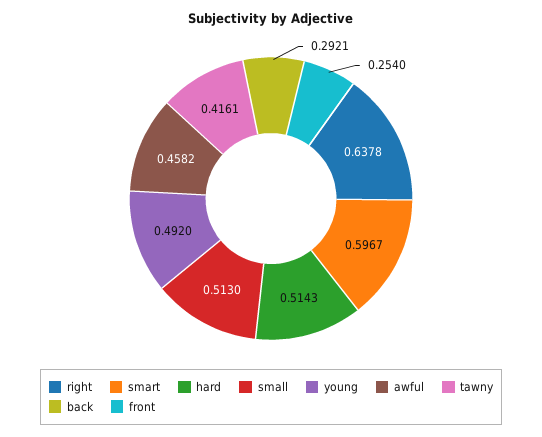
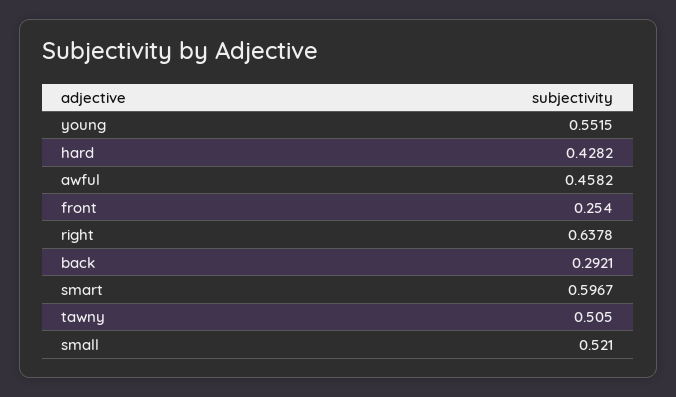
  {
    "right": 0.6378,
    "smart": 0.5967,
-   "hard": 0.5143,
+   "hard": 0.4282,
-   "small": 0.513,
+   "small": 0.521,
-   "young": 0.492,
+   "young": 0.5515,
    "awful": 0.4582,
-   "tawny": 0.4161,
+   "tawny": 0.505,
    "back": 0.2921,
    "front": 0.254
  }

